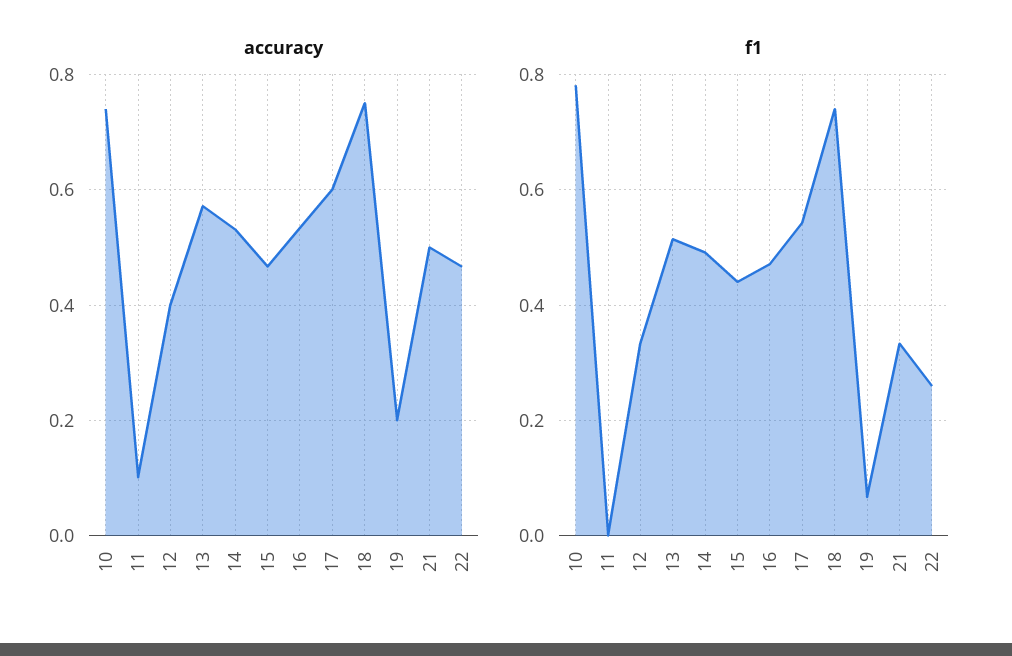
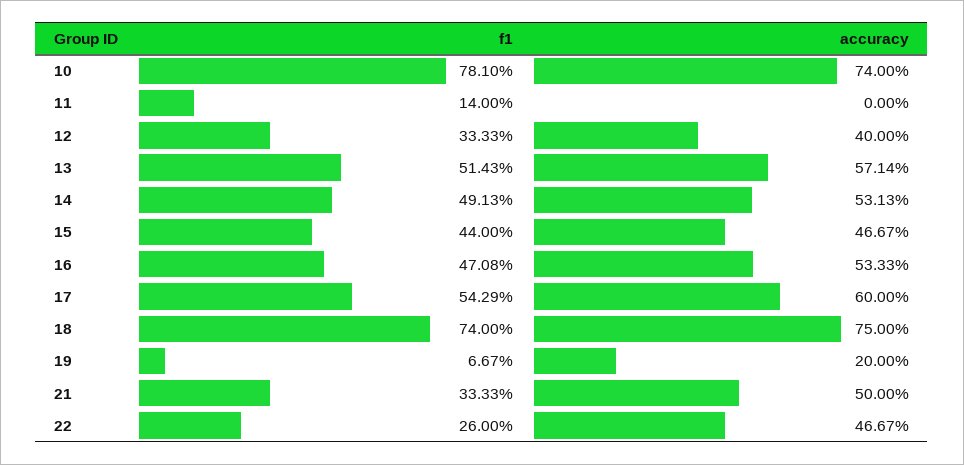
  {
    "accuracy": {
      "10": 0.74,
-     "11": 0.1,
+     "11": 0,
      "12": 0.4,
      "13": 0.5714,
      "14": 0.5313,
      "15": 0.4667,
      "16": 0.5333,
      "17": 0.6,
      "18": 0.75,
      "19": 0.2,
      "21": 0.5,
      "22": 0.4667
    },
    "f1": {
      "10": 0.781,
-     "11": 0,
+     "11": 0.14,
      "12": 0.3333,
      "13": 0.5143,
      "14": 0.4913,
      "15": 0.44,
      "16": 0.4708,
      "17": 0.5429,
      "18": 0.74,
      "19": 0.0667,
      "21": 0.3333,
      "22": 0.26
    }
  }

